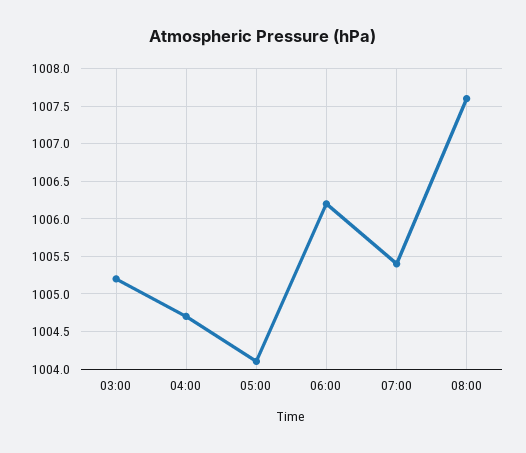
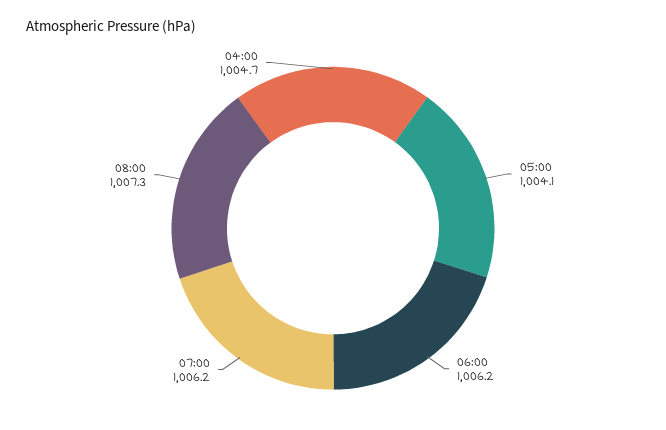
  {
-   "03:00": 1005.2,
    "04:00": 1004.7,
    "05:00": 1004.1,
    "06:00": 1006.2,
-   "07:00": 1005.4,
+   "07:00": 1006.2,
-   "08:00": 1007.6
+   "08:00": 1007.3
  }

